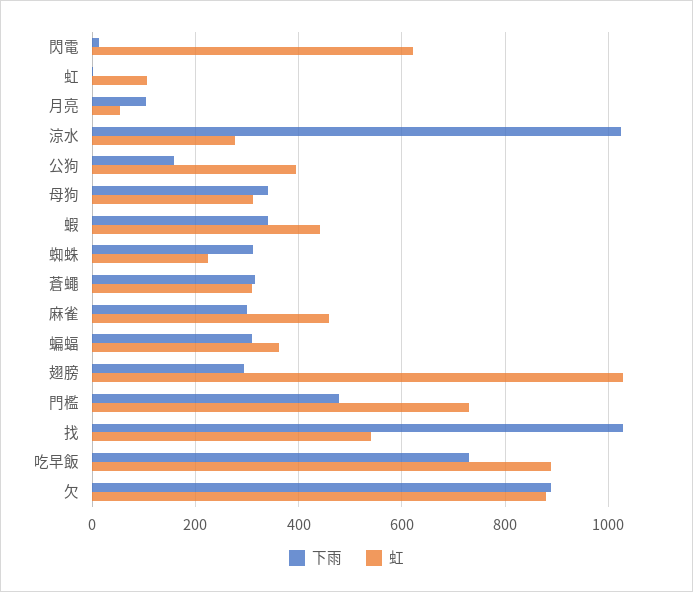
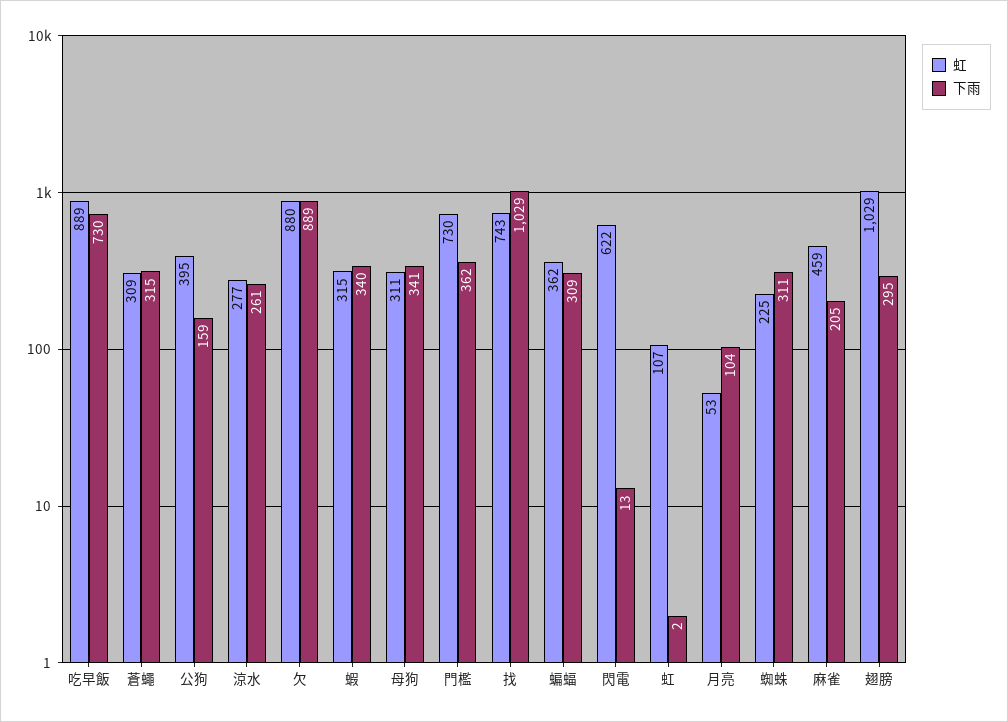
  {
    "下雨": {
      "閃電": 13,
      "虹": 2,
      "月亮": 104,
-     "涼水": 1020,
+     "涼水": 261,
      "公狗": 159,
      "母狗": 341,
      "蝦": 340,
      "蜘蛛": 311,
      "蒼蠅": 315,
-     "麻雀": 300,
+     "麻雀": 205,
      "蝙蝠": 309,
      "翅膀": 295,
-     "門檻": 480,
+     "門檻": 362,
      "找": 1029,
      "吃早飯": 730,
      "欠": 889
    },
    "虹": {
      "閃電": 622,
      "虹": 107,
      "月亮": 53,
      "涼水": 277,
      "公狗": 395,
      "母狗": 311,
-     "蝦": 440,
+     "蝦": 315,
      "蜘蛛": 225,
      "蒼蠅": 309,
      "麻雀": 459,
      "蝙蝠": 362,
      "翅膀": 1029,
      "門檻": 730,
-     "找": 540,
+     "找": 743,
      "吃早飯": 889,
      "欠": 880
    }
  }

